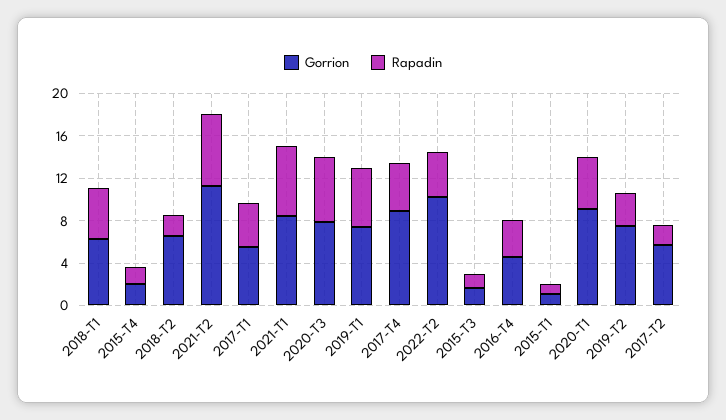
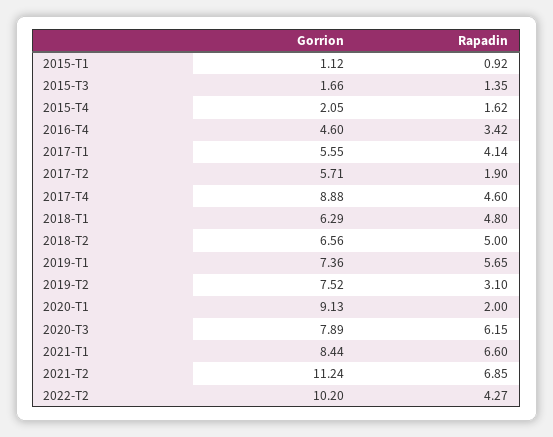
  {
    "Gorrion": {
      "2018-T1": 6.29,
      "2015-T4": 2.05,
      "2018-T2": 6.56,
      "2021-T2": 11.24,
      "2017-T1": 5.55,
      "2021-T1": 8.44,
      "2020-T3": 7.89,
      "2019-T1": 7.36,
      "2017-T4": 8.88,
      "2022-T2": 10.2,
      "2015-T3": 1.66,
      "2016-T4": 4.6,
      "2015-T1": 1.12,
      "2020-T1": 9.13,
      "2019-T2": 7.52,
      "2017-T2": 5.71
    },
    "Rapadin": {
      "2018-T1": 4.8,
      "2015-T4": 1.62,
-     "2018-T2": 2,
+     "2018-T2": 5,
      "2021-T2": 6.85,
      "2017-T1": 4.14,
      "2021-T1": 6.6,
      "2020-T3": 6.15,
      "2019-T1": 5.65,
      "2017-T4": 4.6,
      "2022-T2": 4.27,
      "2015-T3": 1.35,
      "2016-T4": 3.42,
      "2015-T1": 0.92,
-     "2020-T1": 5,
+     "2020-T1": 2,
      "2019-T2": 3.1,
      "2017-T2": 1.9
    }
  }

